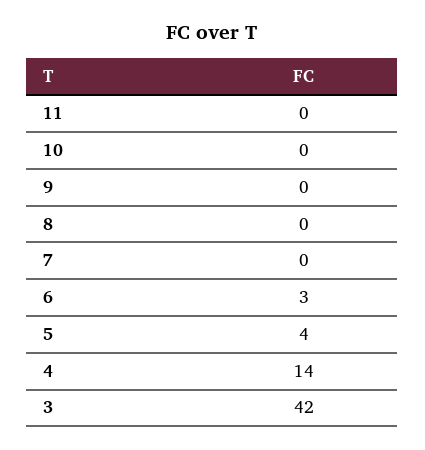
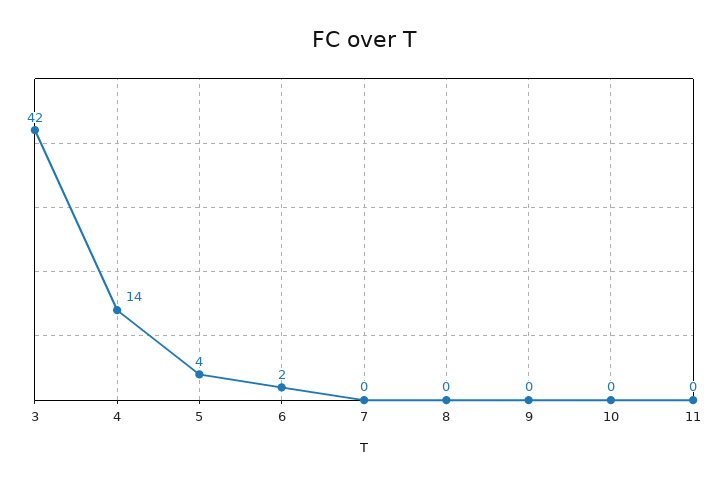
  {
    "11": 0,
    "10": 0,
    "9": 0,
    "8": 0,
    "7": 0,
-   "6": 3,
+   "6": 2,
    "5": 4,
    "4": 14,
    "3": 42
  }

